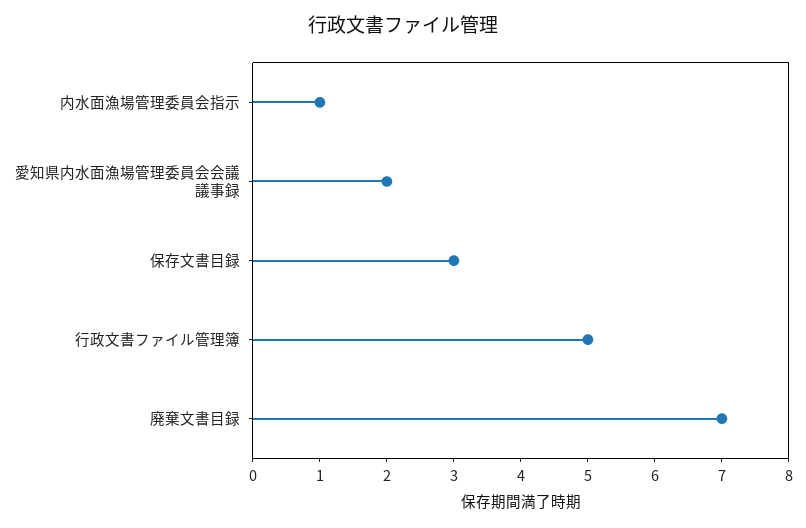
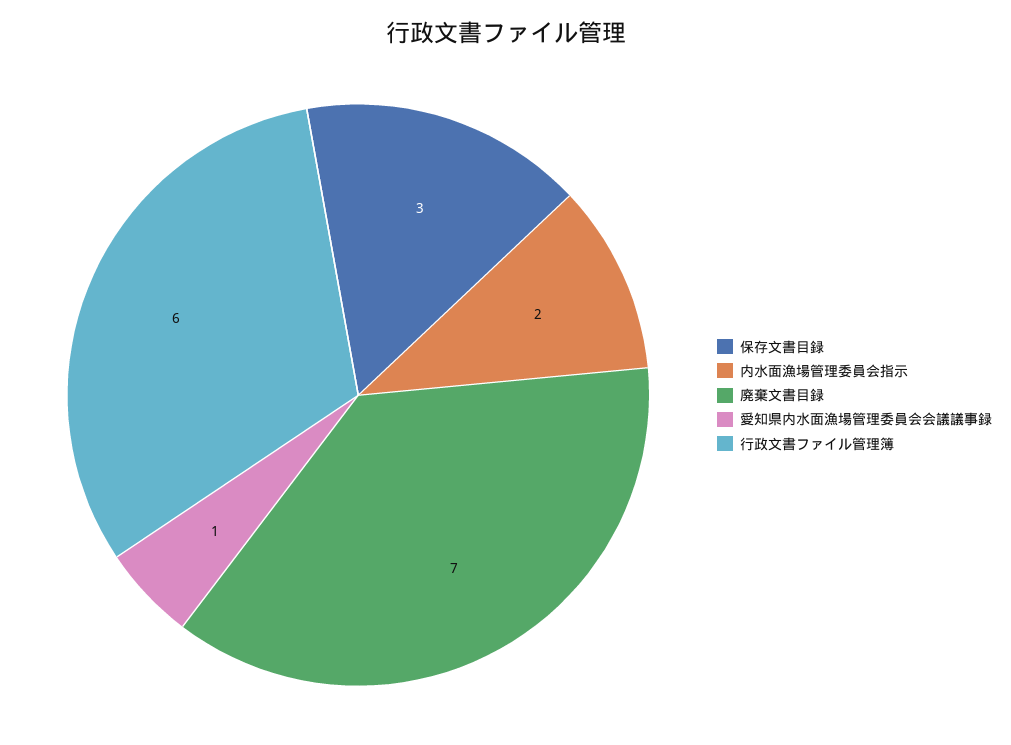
  {
-   "内水面漁場管理委員会指示": 1,
+   "内水面漁場管理委員会指示": 2,
-   "愛知県内水面漁場管理委員会会議議事録": 2,
+   "愛知県内水面漁場管理委員会会議議事録": 1,
    "保存文書目録": 3,
-   "行政文書ファイル管理簿": 5,
+   "行政文書ファイル管理簿": 6,
    "廃棄文書目録": 7
  }

